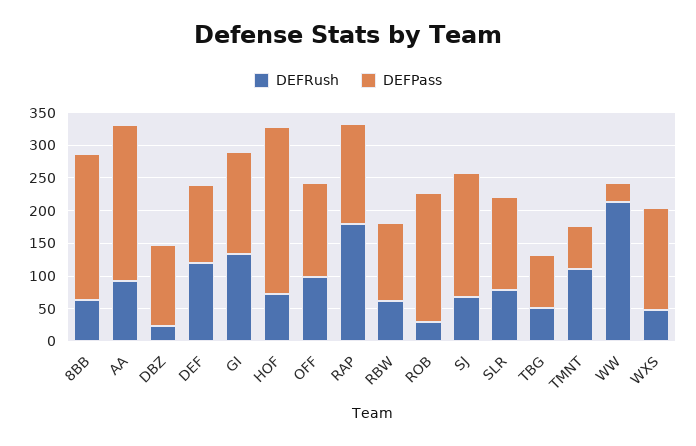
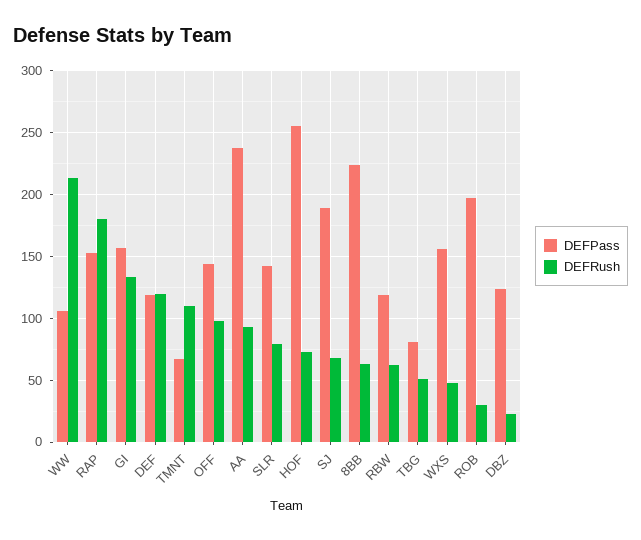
  {
    "DEFRush": {
      "8BB": 65,
      "AA": 95,
      "DBZ": 25,
      "DEF": 120,
      "GI": 135,
      "HOF": 75,
      "OFF": 100,
      "RAP": 180,
      "RBW": 60,
      "ROB": 30,
      "SJ": 70,
      "SLR": 80,
      "TBG": 50,
      "TMNT": 110,
      "WW": 215,
      "WXS": 50
    },
    "DEFPass": {
      "8BB": 225,
      "AA": 240,
      "DBZ": 125,
      "DEF": 120,
      "GI": 155,
      "HOF": 255,
      "OFF": 145,
      "RAP": 155,
      "RBW": 120,
      "ROB": 195,
      "SJ": 190,
      "SLR": 140,
      "TBG": 80,
      "TMNT": 65,
-     "WW": 25,
+     "WW": 105,
      "WXS": 155
    }
  }

